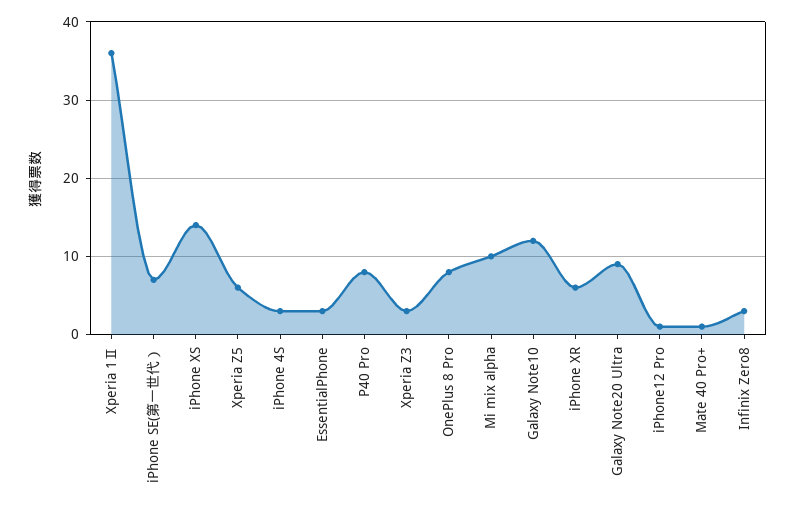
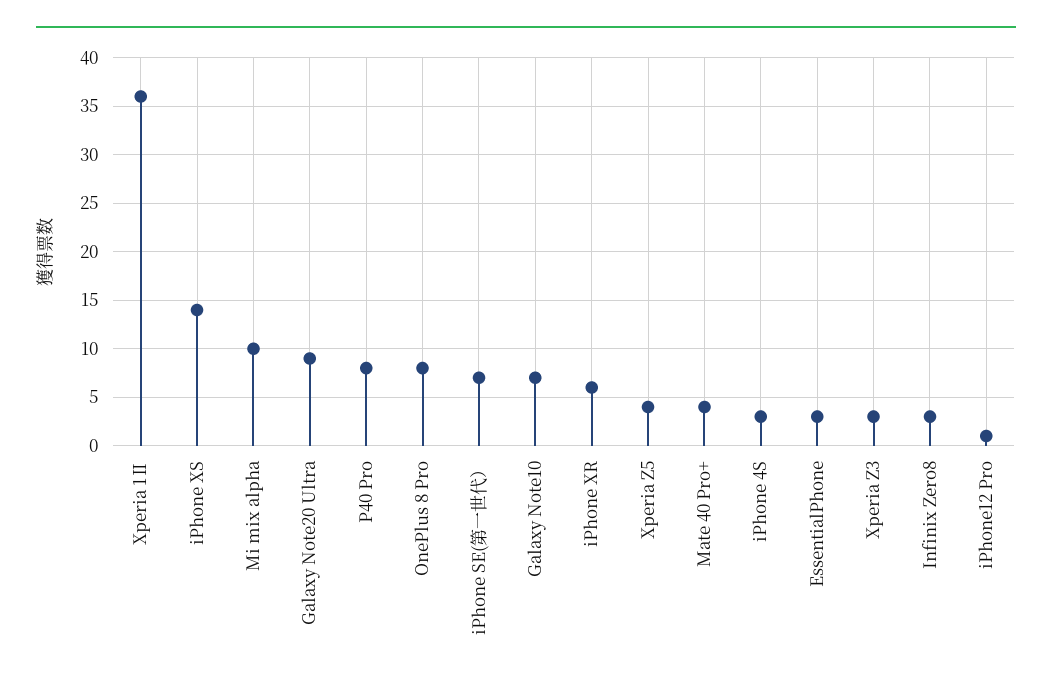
  {
    "Xperia 1Ⅱ": 36,
    "iPhone SE(第一世代）": 7,
    "iPhone XS": 14,
-   "Xperia Z5": 6,
+   "Xperia Z5": 4,
    "iPhone 4S": 3,
    "EssentialPhone": 3,
    "P40 Pro": 8,
    "Xperia Z3": 3,
    "OnePlus 8 Pro": 8,
    "Mi mix alpha": 10,
-   "Galaxy Note10": 12,
+   "Galaxy Note10": 7,
    "iPhone XR": 6,
    "Galaxy Note20 Ultra": 9,
    "iPhone12 Pro": 1,
-   "Mate 40 Pro+": 1,
+   "Mate 40 Pro+": 4,
    "Infinix Zero8": 3
  }

